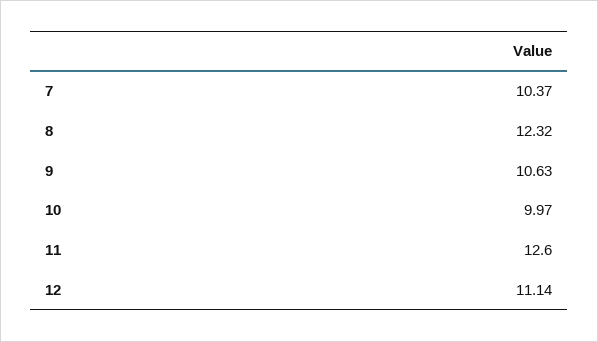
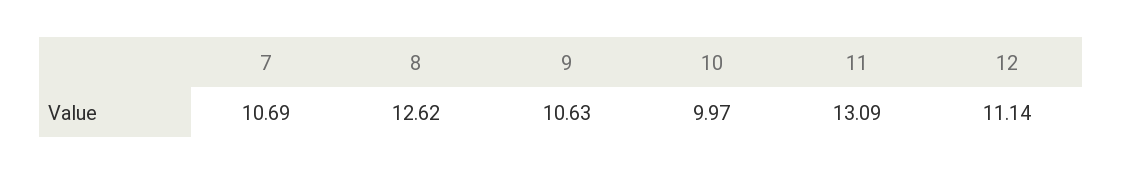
  {
-   "7": 10.37,
+   "7": 10.69,
-   "8": 12.32,
+   "8": 12.62,
    "9": 10.63,
    "10": 9.97,
-   "11": 12.6,
+   "11": 13.09,
    "12": 11.14
  }

